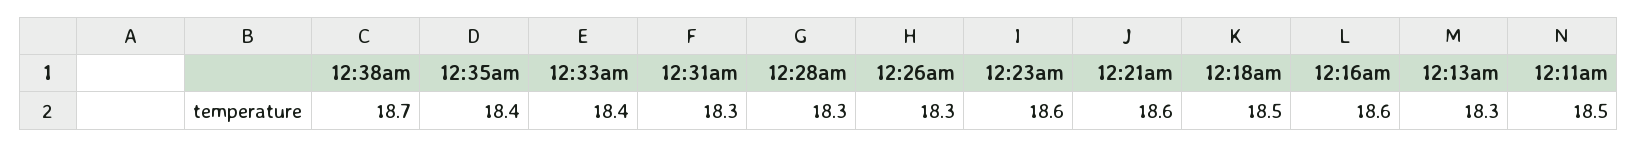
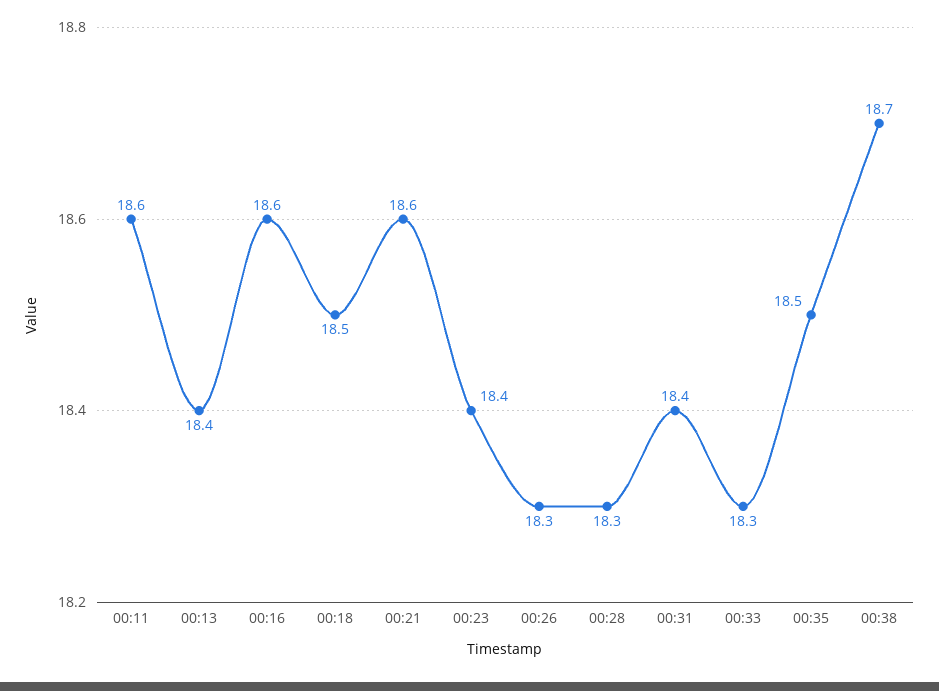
  {
    "12:38am": 18.7,
-   "12:35am": 18.4,
+   "12:35am": 18.5,
-   "12:33am": 18.4,
+   "12:33am": 18.3,
-   "12:31am": 18.3,
+   "12:31am": 18.4,
    "12:28am": 18.3,
    "12:26am": 18.3,
-   "12:23am": 18.6,
+   "12:23am": 18.4,
    "12:21am": 18.6,
    "12:18am": 18.5,
    "12:16am": 18.6,
-   "12:13am": 18.3,
+   "12:13am": 18.4,
-   "12:11am": 18.5
+   "12:11am": 18.6
  }

